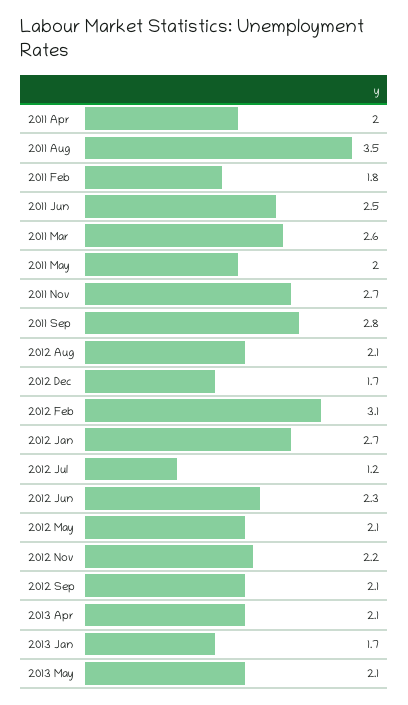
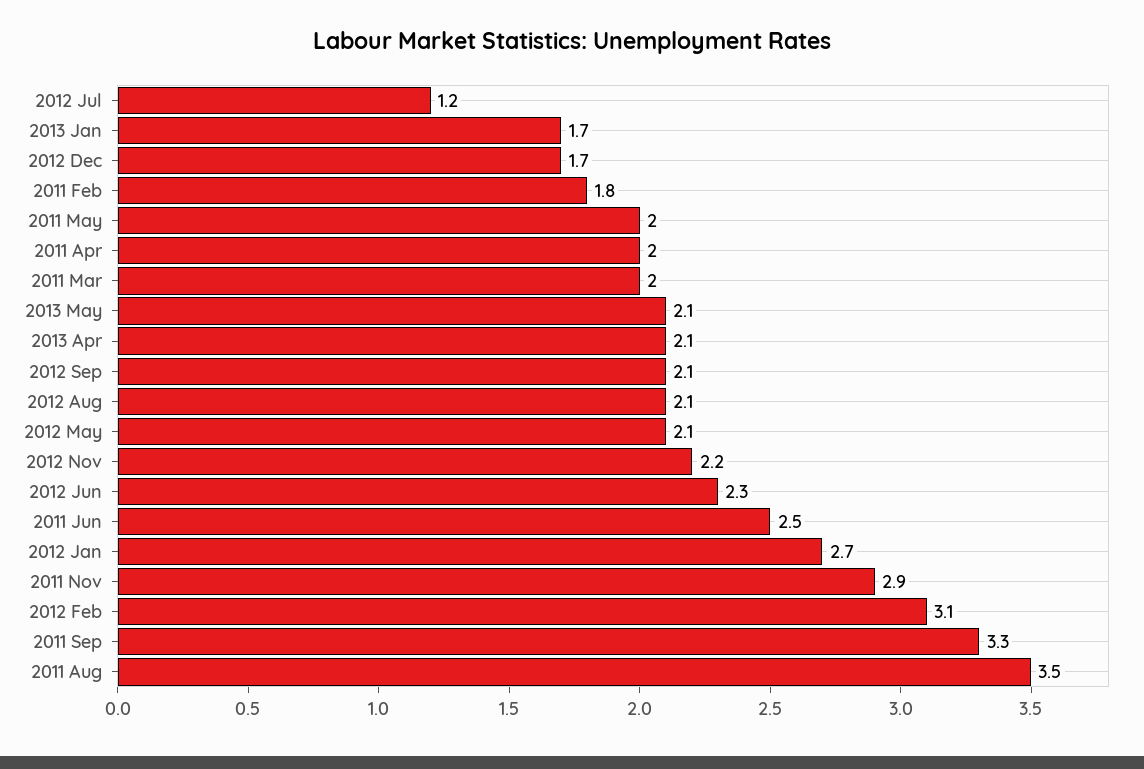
  {
    "2011 Apr": 2,
    "2011 Aug": 3.5,
    "2011 Feb": 1.8,
    "2011 Jun": 2.5,
-   "2011 Mar": 2.6,
+   "2011 Mar": 2,
    "2011 May": 2,
-   "2011 Nov": 2.7,
+   "2011 Nov": 2.9,
-   "2011 Sep": 2.8,
+   "2011 Sep": 3.3,
    "2012 Aug": 2.1,
    "2012 Dec": 1.7,
    "2012 Feb": 3.1,
    "2012 Jan": 2.7,
    "2012 Jul": 1.2,
    "2012 Jun": 2.3,
    "2012 May": 2.1,
    "2012 Nov": 2.2,
    "2012 Sep": 2.1,
    "2013 Apr": 2.1,
    "2013 Jan": 1.7,
    "2013 May": 2.1
  }

